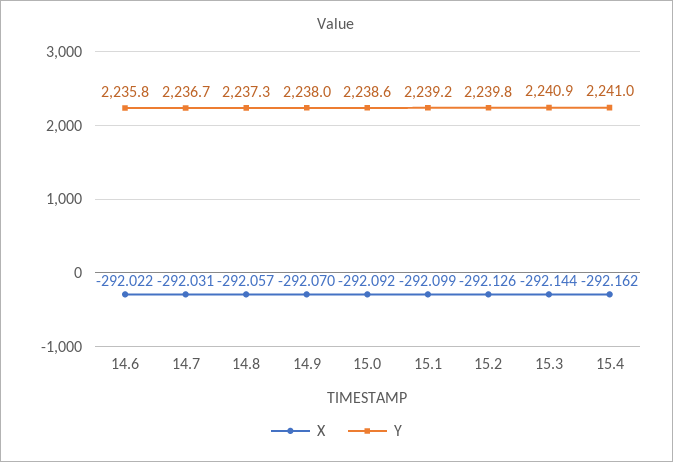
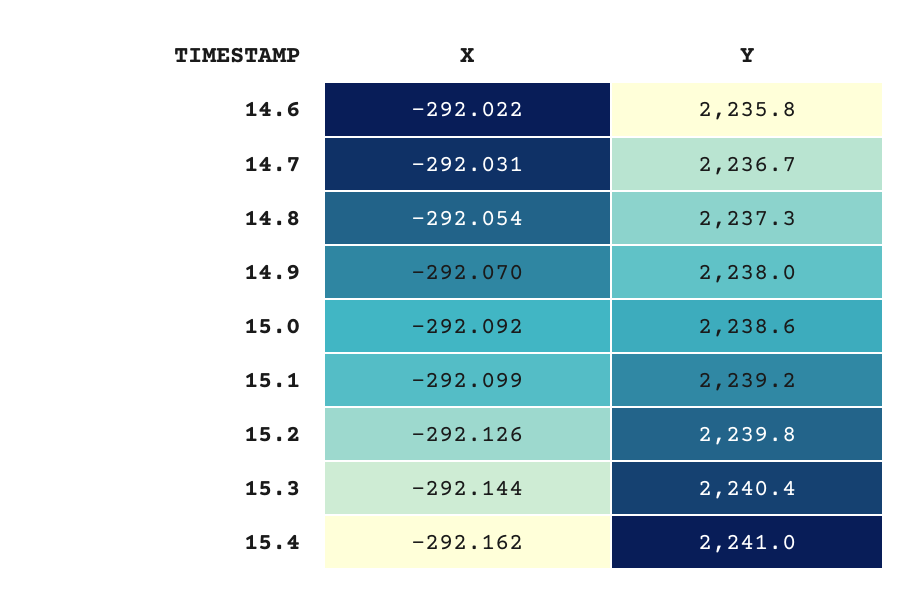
  {
    "X": {
      "14.6": -292.022,
      "14.7": -292.031,
-     "14.8": -292.057,
+     "14.8": -292.054,
      "14.9": -292.07,
      "15.0": -292.092,
      "15.1": -292.099,
      "15.2": -292.126,
      "15.3": -292.144,
      "15.4": -292.162
    },
    "Y": {
      "14.6": 2235.8,
      "14.7": 2236.7,
      "14.8": 2237.3,
      "14.9": 2238,
      "15.0": 2238.6,
      "15.1": 2239.2,
      "15.2": 2239.8,
-     "15.3": 2240.9,
+     "15.3": 2240.4,
      "15.4": 2241
    }
  }

